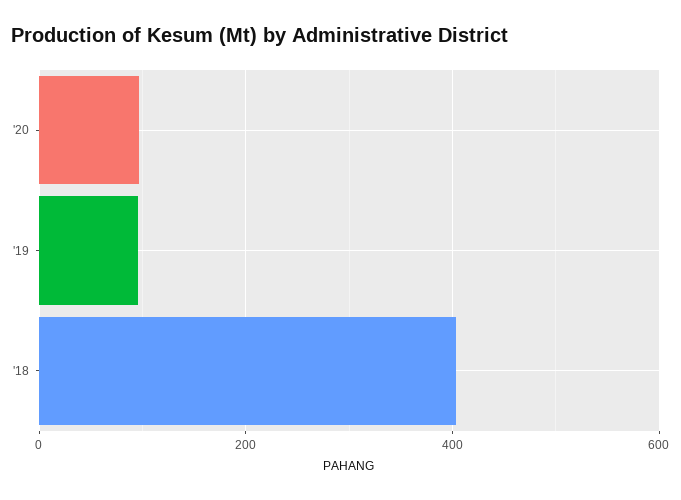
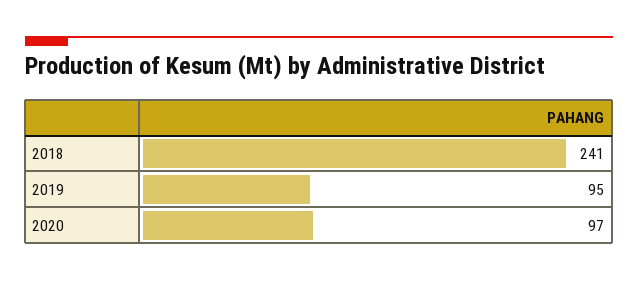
  {
    "'20": 97,
    "'19": 95,
-   "'18": 400
+   "'18": 241
  }

